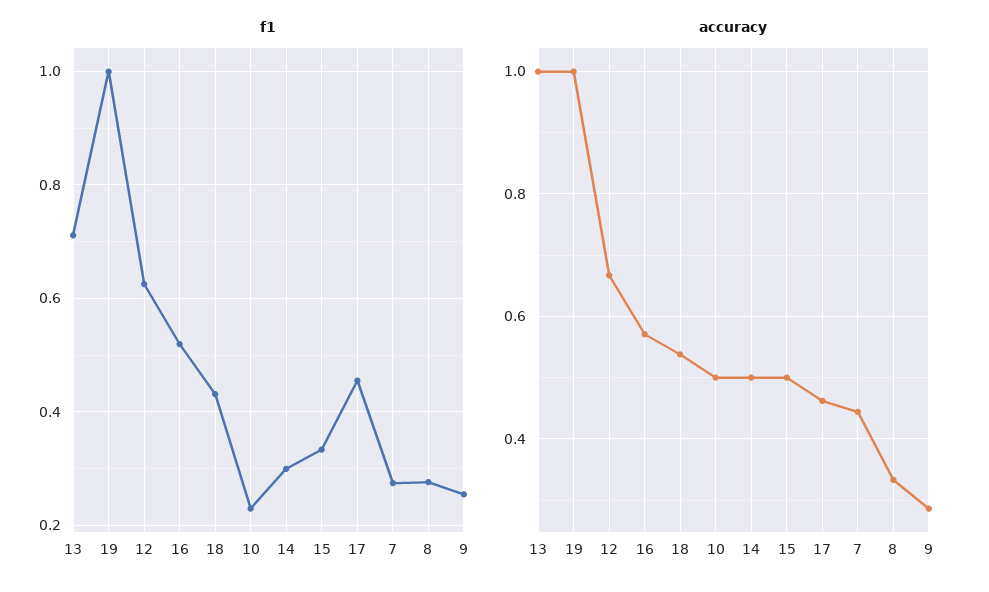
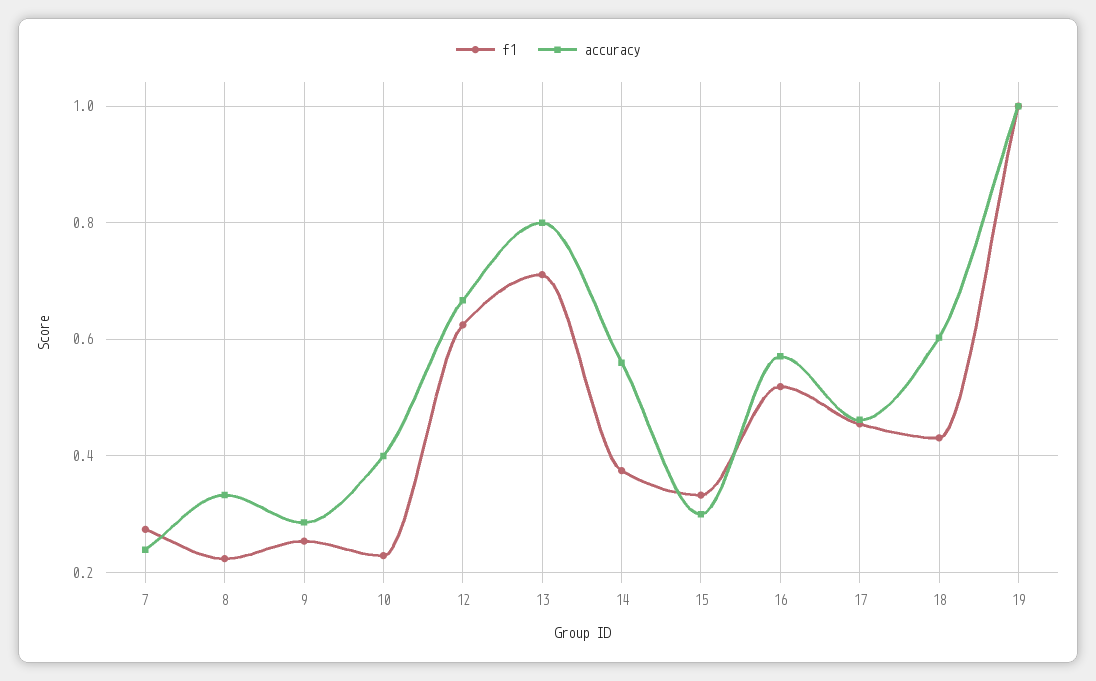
  {
    "f1": {
      "13": 0.72,
      "19": 1,
      "12": 0.62,
      "16": 0.52,
      "18": 0.44,
      "10": 0.22,
-     "14": 0.3,
+     "14": 0.38,
      "15": 0.34,
      "17": 0.46,
      "7": 0.28,
-     "8": 0.28,
+     "8": 0.22,
      "9": 0.26
    },
    "accuracy": {
-     "13": 1,
+     "13": 0.8,
      "19": 1,
      "12": 0.66,
      "16": 0.58,
-     "18": 0.54,
+     "18": 0.6,
-     "10": 0.5,
+     "10": 0.4,
-     "14": 0.5,
+     "14": 0.56,
-     "15": 0.5,
+     "15": 0.3,
      "17": 0.46,
-     "7": 0.44,
+     "7": 0.24,
      "8": 0.34,
      "9": 0.28
    }
  }

